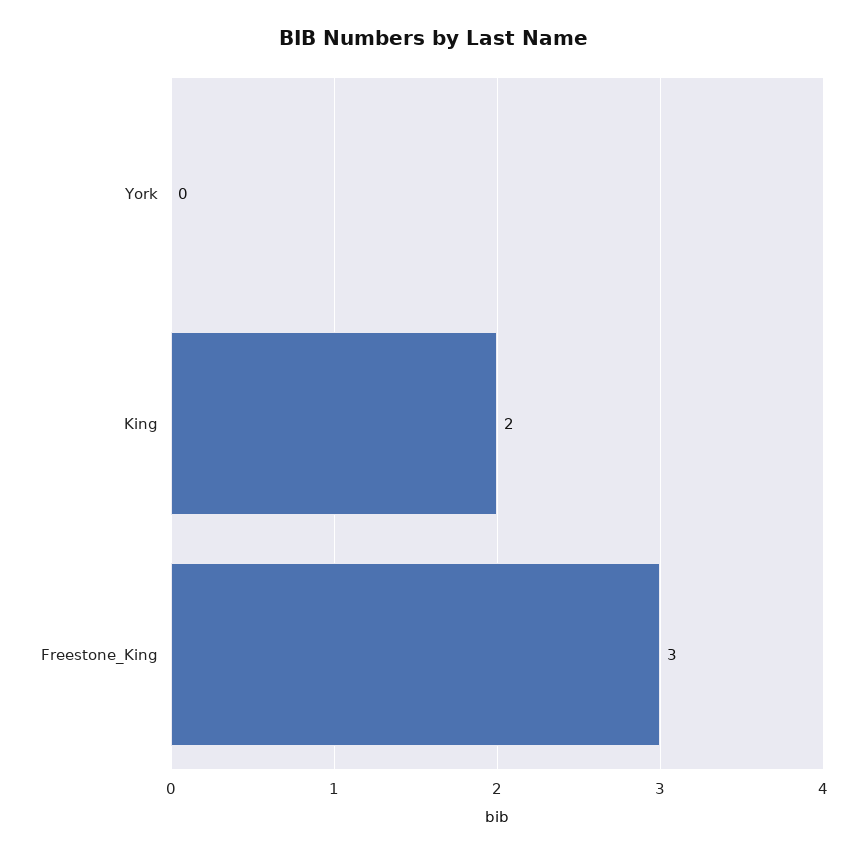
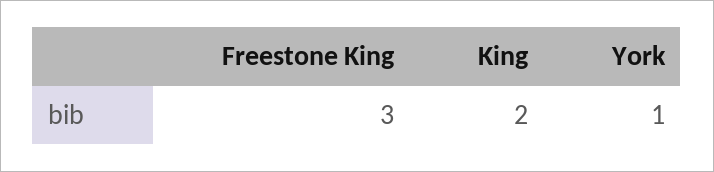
  {
-   "York": 0,
+   "York": 1,
    "King": 2,
    "Freestone_King": 3
  }

